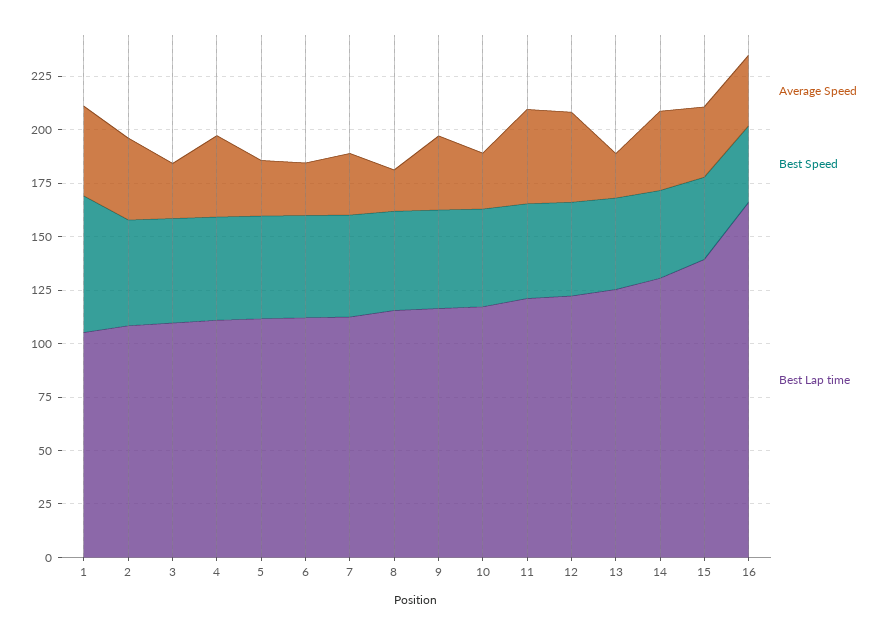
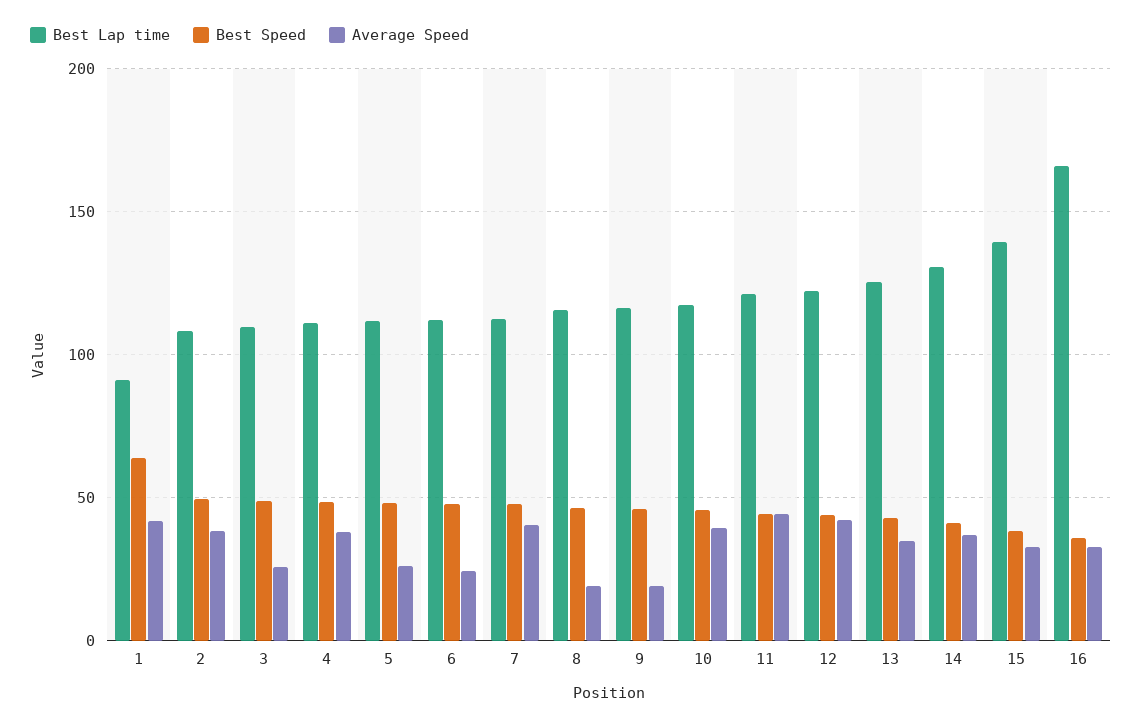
  {
    "Average Speed": {
      "1": 40,
      "2": 40,
      "3": 25,
      "4": 40,
      "5": 25,
      "6": 25,
-     "7": 30,
+     "7": 40,
      "8": 20,
-     "9": 35,
+     "9": 20,
-     "10": 25,
+     "10": 40,
      "11": 45,
      "12": 40,
-     "13": 20,
+     "13": 35,
      "14": 35,
      "15": 35,
      "16": 35
    },
    "Best Speed": {
      "1": 65,
      "2": 50,
      "3": 50,
      "4": 50,
      "5": 50,
      "6": 50,
      "7": 50,
      "8": 45,
      "9": 45,
      "10": 45,
      "11": 45,
      "12": 45,
      "13": 45,
      "14": 40,
      "15": 40,
      "16": 35
    },
    "Best Lap time": {
-     "1": 105,
+     "1": 90,
      "2": 110,
      "3": 110,
      "4": 110,
      "5": 110,
      "6": 110,
      "7": 115,
      "8": 115,
      "9": 115,
      "10": 115,
      "11": 120,
      "12": 120,
      "13": 125,
      "14": 130,
      "15": 140,
      "16": 165
    }
  }

